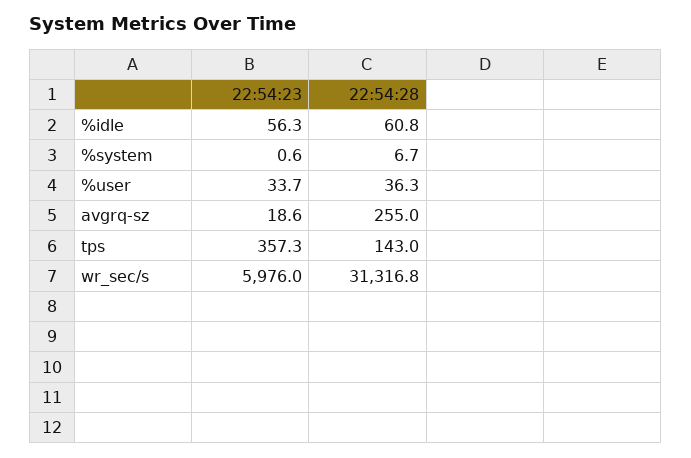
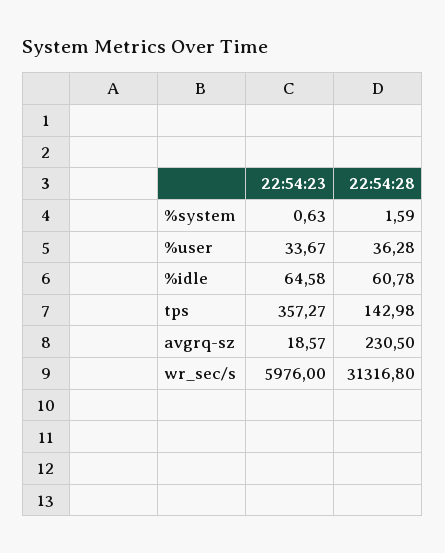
  {
    "22:54:23": {
-     "%idle": 56.3,
+     "%idle": 64.58,
      "%system": 0.63,
      "%user": 33.67,
      "avgrq-sz": 18.57,
      "tps": 357.27,
      "wr_sec/s": 5976
    },
    "22:54:28": {
      "%idle": 60.78,
-     "%system": 6.7,
+     "%system": 1.59,
      "%user": 36.28,
-     "avgrq-sz": 255,
+     "avgrq-sz": 230.5,
      "tps": 142.98,
      "wr_sec/s": 31316.8
    }
  }

